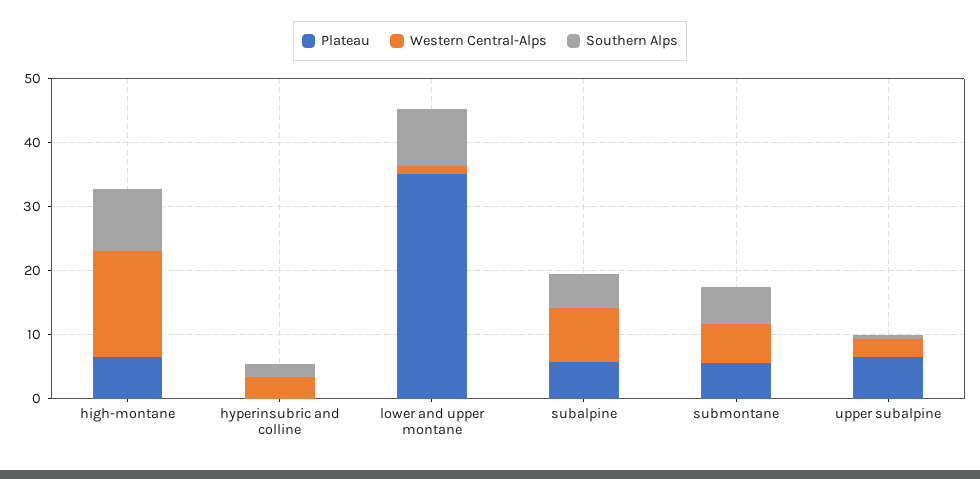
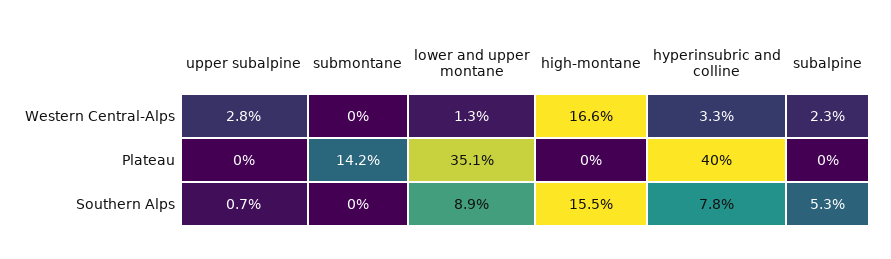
  {
    "Plateau": {
-     "high-montane": 6,
+     "high-montane": 0,
-     "hyperinsubric and colline": 0,
+     "hyperinsubric and colline": 40,
      "lower and upper montane": 35.1,
-     "subalpine": 6,
+     "subalpine": 0,
-     "submontane": 6,
+     "submontane": 14.2,
-     "upper subalpine": 6
+     "upper subalpine": 0
    },
    "Western Central-Alps": {
      "high-montane": 16.6,
      "hyperinsubric and colline": 3.3,
      "lower and upper montane": 1.3,
-     "subalpine": 8,
+     "subalpine": 2.3,
-     "submontane": 6,
+     "submontane": 0,
      "upper subalpine": 2.8
    },
    "Southern Alps": {
-     "high-montane": 10,
+     "high-montane": 15.5,
-     "hyperinsubric and colline": 2,
+     "hyperinsubric and colline": 7.8,
      "lower and upper montane": 8.9,
      "subalpine": 5.3,
-     "submontane": 6,
+     "submontane": 0,
      "upper subalpine": 0.7
    }
  }

